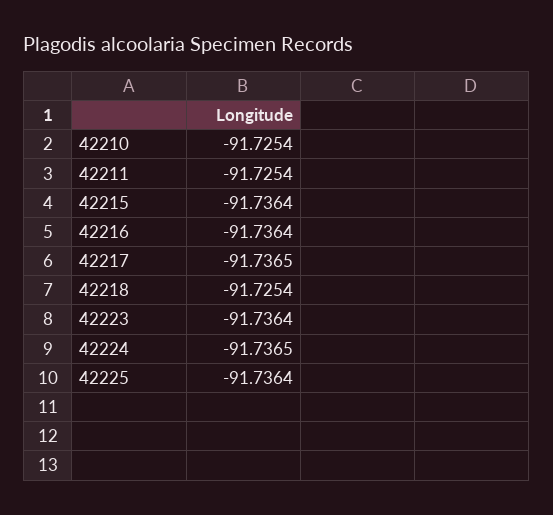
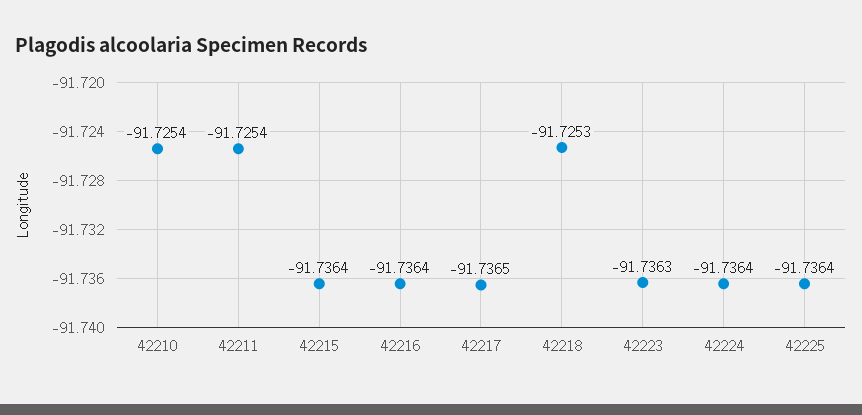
  {
    "42210": -91.7254,
    "42211": -91.7254,
    "42215": -91.7364,
    "42216": -91.7364,
    "42217": -91.7365,
-   "42218": -91.7254,
+   "42218": -91.7253,
-   "42223": -91.7364,
+   "42223": -91.7363,
-   "42224": -91.7365,
+   "42224": -91.7364,
    "42225": -91.7364
  }

